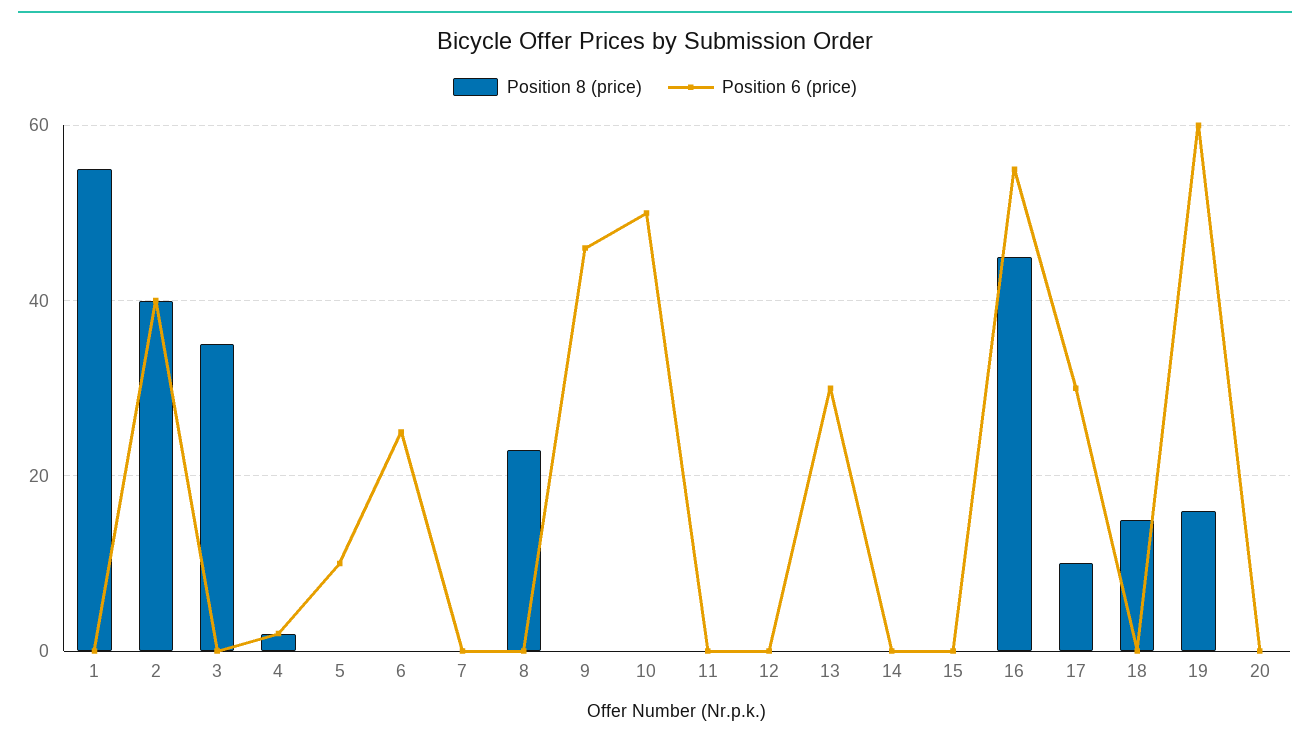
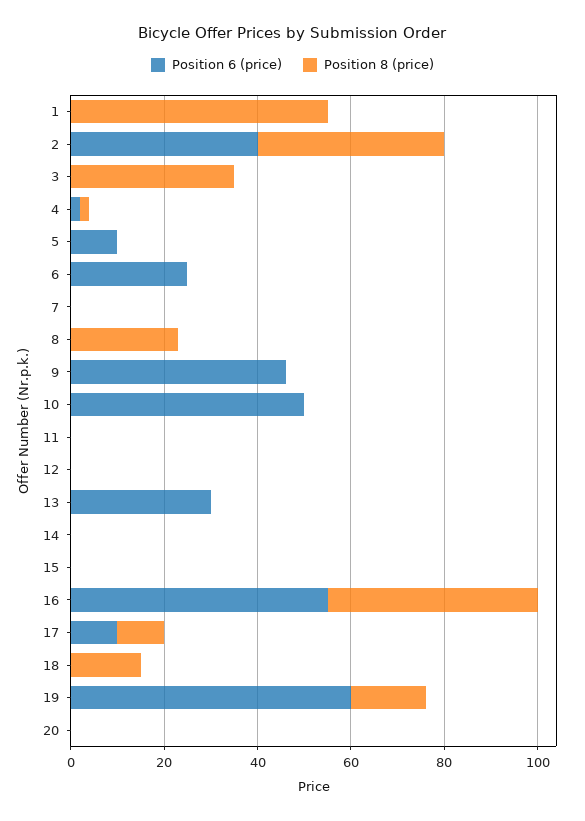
  {
    "Position 8 (price)": {
      "1": 55,
      "2": 40,
      "3": 35,
      "4": 0,
      "5": 0,
      "6": 0,
      "7": 0,
      "8": 25,
      "9": 0,
      "10": 0,
      "11": 0,
      "12": 0,
      "13": 0,
      "14": 0,
      "15": 0,
      "16": 45,
      "17": 10,
      "18": 15,
      "19": 15,
      "20": 0
    },
    "Position 6 (price)": {
      "1": 0,
      "2": 40,
      "3": 0,
      "4": 0,
      "5": 10,
      "6": 25,
      "7": 0,
      "8": 0,
      "9": 45,
      "10": 50,
      "11": 0,
      "12": 0,
      "13": 30,
      "14": 0,
      "15": 0,
      "16": 55,
-     "17": 30,
+     "17": 10,
      "18": 0,
      "19": 60,
      "20": 0
    }
  }

